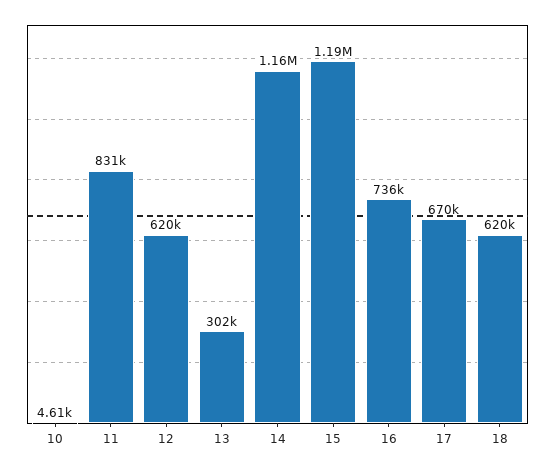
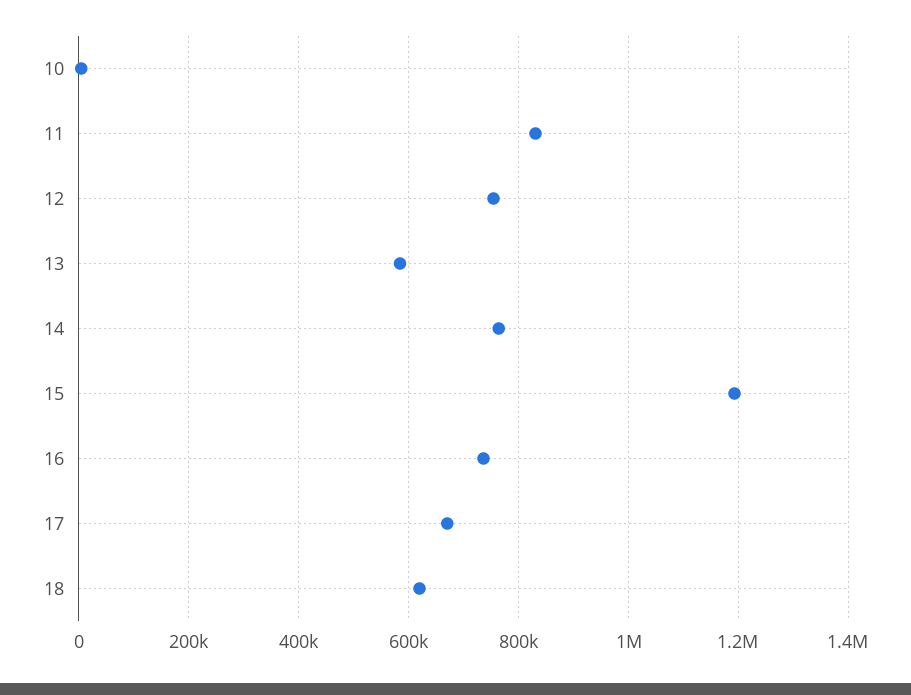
  {
    "10": 4610,
    "11": 831000,
-   "12": 620000,
+   "12": 760000,
-   "13": 302000,
+   "13": 580000,
-   "14": 1160000,
+   "14": 760000,
    "15": 1190000,
    "16": 736000,
    "17": 670000,
    "18": 620000
  }

